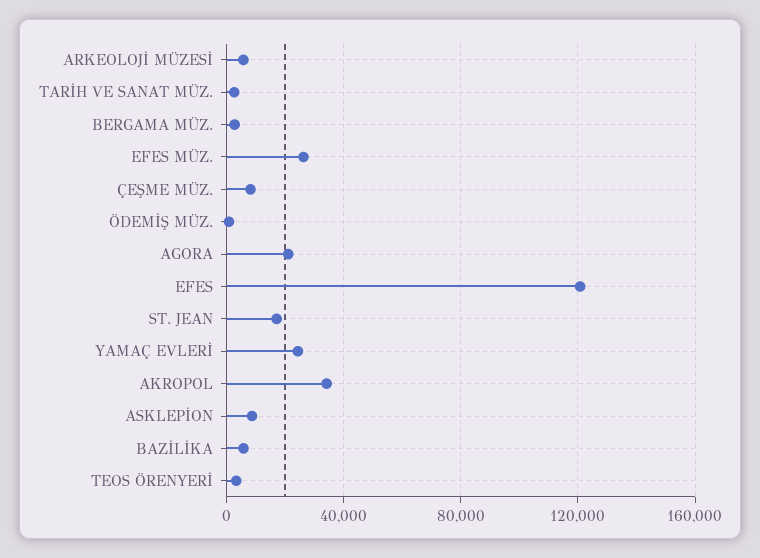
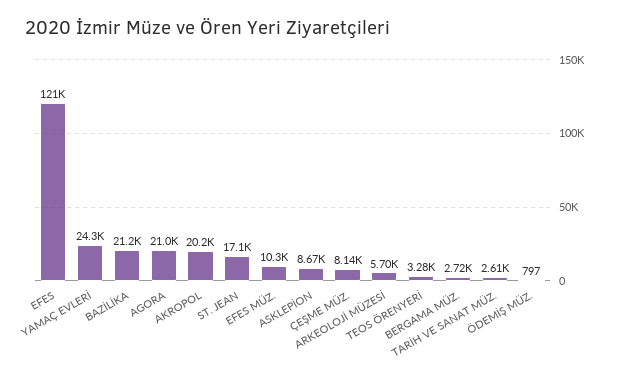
  {
    "ARKEOLOJİ MÜZESİ": 5700,
    "TARİH VE SANAT MÜZ.": 2610,
    "BERGAMA MÜZ.": 2720,
-   "EFES MÜZ.": 25000,
+   "EFES MÜZ.": 10300,
    "ÇEŞME MÜZ.": 8140,
    "ÖDEMİŞ MÜZ.": 797,
    "AGORA": 21000,
    "EFES": 121000,
    "ST. JEAN": 17100,
    "YAMAÇ EVLERİ": 24300,
-   "AKROPOL": 35000,
+   "AKROPOL": 20200,
    "ASKLEPİON": 8670,
-   "BAZİLİKA": 5000,
+   "BAZİLİKA": 21200,
    "TEOS ÖRENYERİ": 3280
  }

